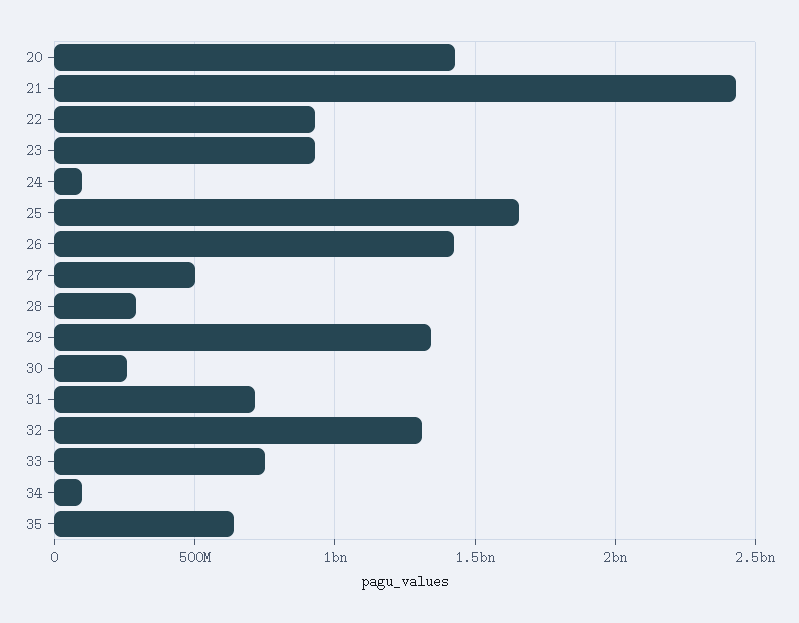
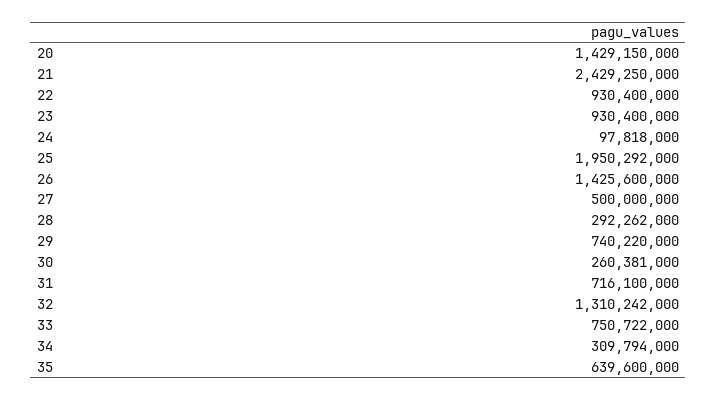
  {
    "20": 1429150000,
    "21": 2429250000,
    "22": 930400000,
    "23": 930400000,
    "24": 97818000,
-   "25": 1650000000,
+   "25": 1950292000,
    "26": 1425600000,
    "27": 500000000,
    "28": 292262000,
-   "29": 1350000000,
+   "29": 740220000,
    "30": 260381000,
    "31": 716100000,
    "32": 1310242000,
    "33": 750722000,
-   "34": 100000000,
+   "34": 309794000,
    "35": 639600000
  }

